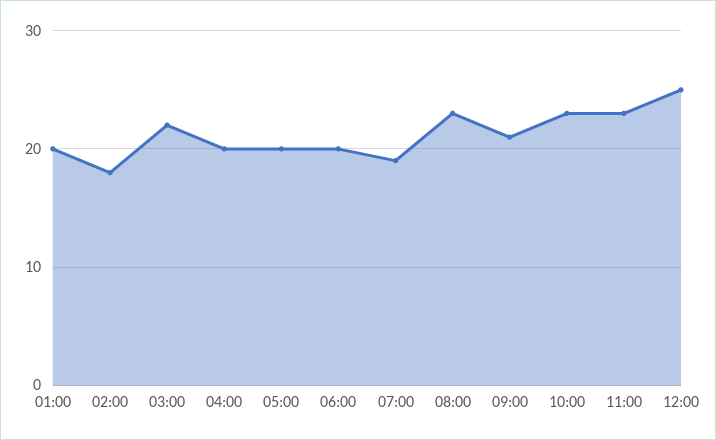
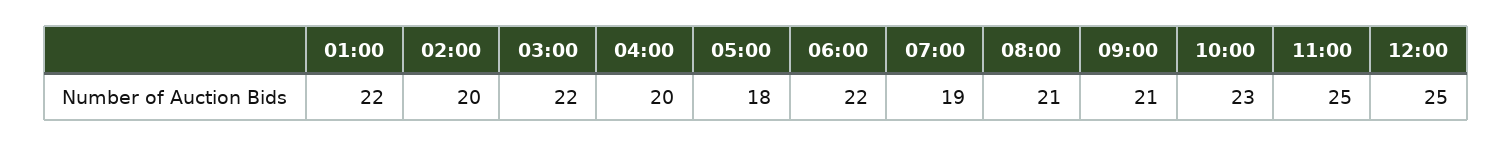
  {
-   "01:00": 20,
+   "01:00": 22,
-   "02:00": 18,
+   "02:00": 20,
    "03:00": 22,
    "04:00": 20,
-   "05:00": 20,
+   "05:00": 18,
-   "06:00": 20,
+   "06:00": 22,
    "07:00": 19,
-   "08:00": 23,
+   "08:00": 21,
    "09:00": 21,
    "10:00": 23,
-   "11:00": 23,
+   "11:00": 25,
    "12:00": 25
  }

